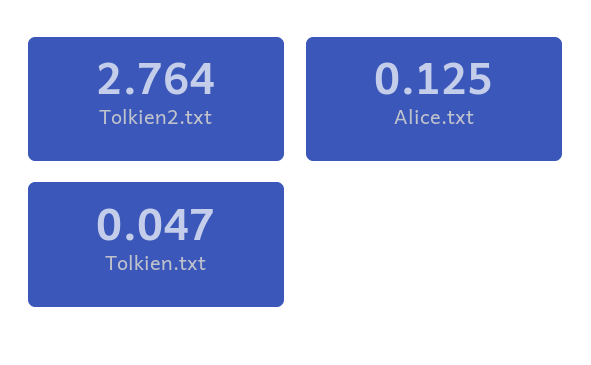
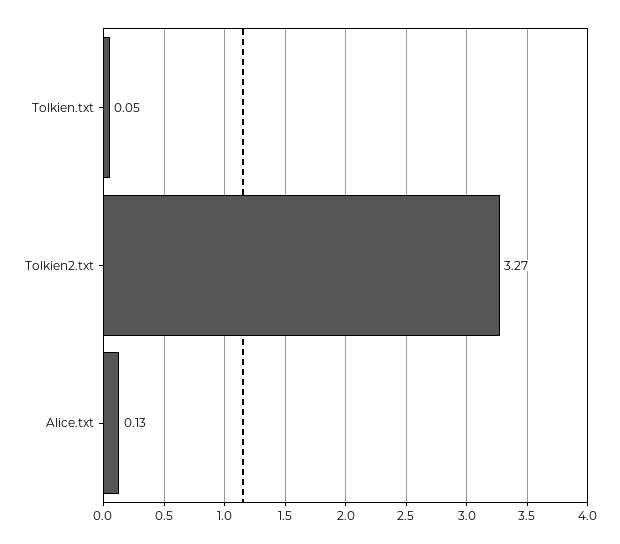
  {
-   "Tolkien2.txt": 2.764,
+   "Tolkien2.txt": 3.27,
    "Alice.txt": 0.125,
    "Tolkien.txt": 0.047
  }

